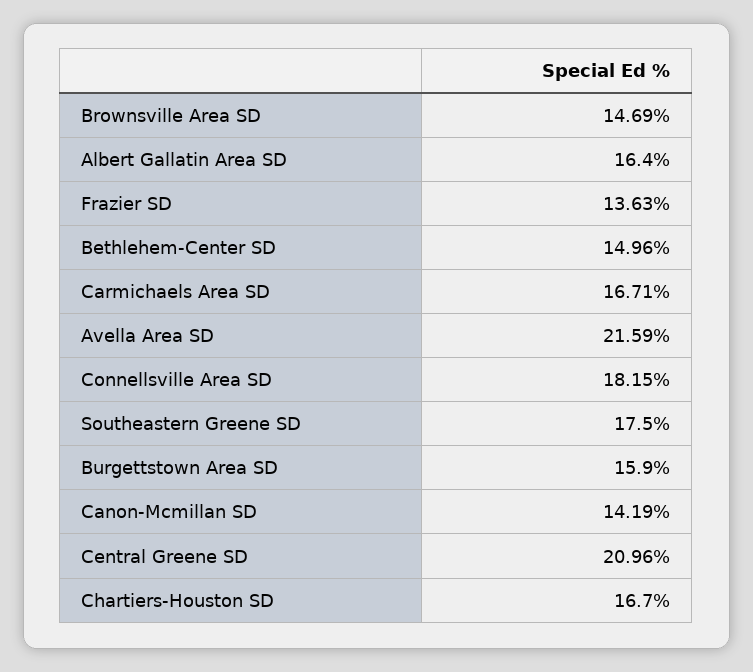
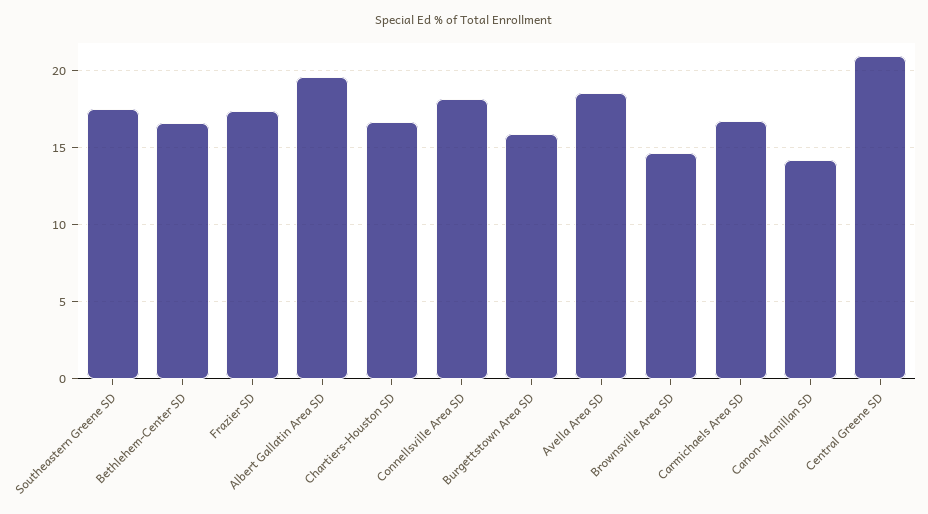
  {
    "Brownsville Area SD": 14.69,
-   "Albert Gallatin Area SD": 16.4,
+   "Albert Gallatin Area SD": 19.5,
-   "Frazier SD": 13.63,
+   "Frazier SD": 17.5,
-   "Bethlehem-Center SD": 14.96,
+   "Bethlehem-Center SD": 16.5,
    "Carmichaels Area SD": 16.71,
-   "Avella Area SD": 21.59,
+   "Avella Area SD": 18.5,
    "Connellsville Area SD": 18.15,
    "Southeastern Greene SD": 17.5,
    "Burgettstown Area SD": 15.9,
    "Canon-Mcmillan SD": 14.19,
    "Central Greene SD": 20.96,
    "Chartiers-Houston SD": 16.7
  }

